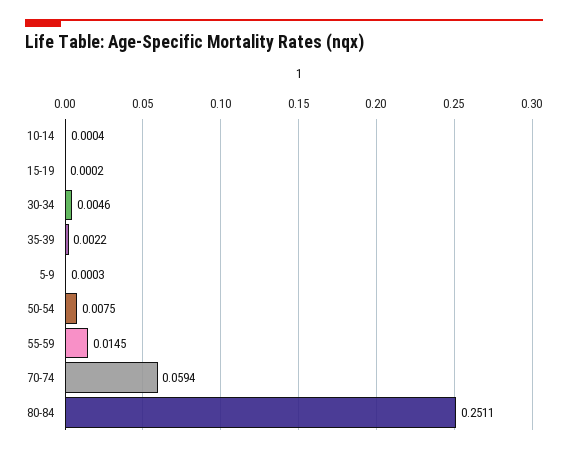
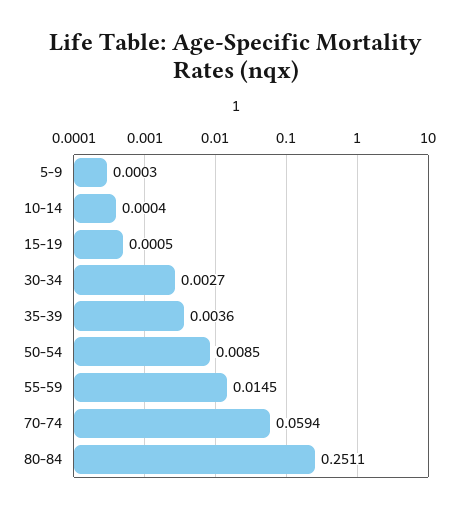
  {
    "10-14": 0.0004,
-   "15-19": 0.0002,
+   "15-19": 0.0005,
-   "30-34": 0.0046,
+   "30-34": 0.0027,
-   "35-39": 0.0022,
+   "35-39": 0.0036,
    "5-9": 0.0003,
-   "50-54": 0.0075,
+   "50-54": 0.0085,
    "55-59": 0.0145,
    "70-74": 0.0594,
    "80-84": 0.2511
  }

